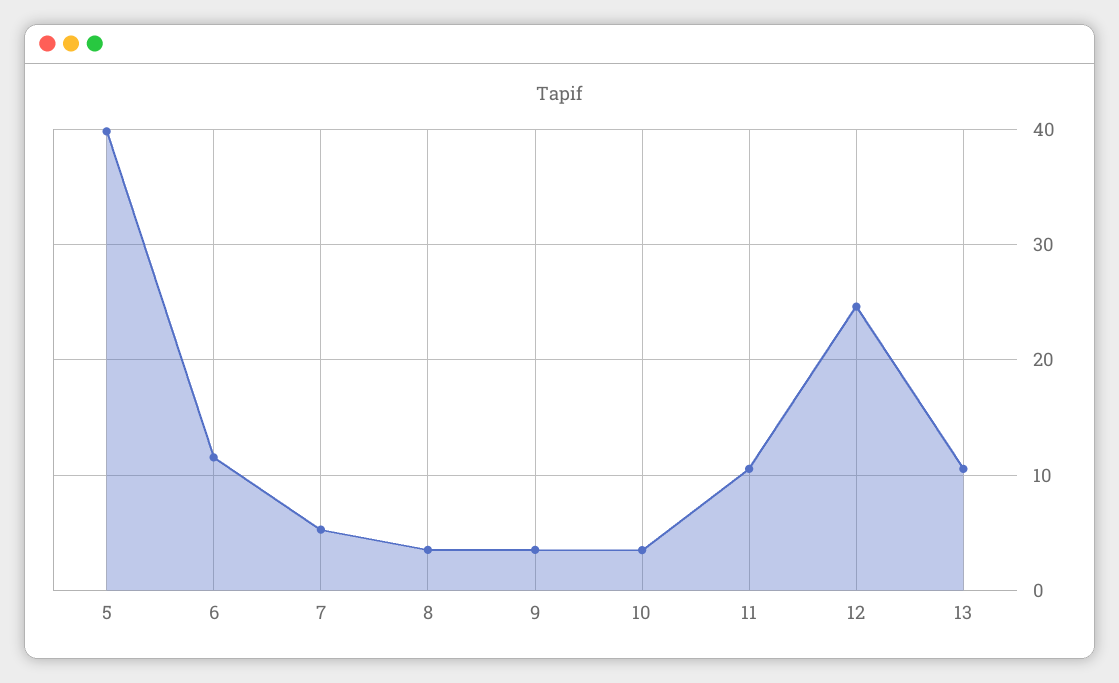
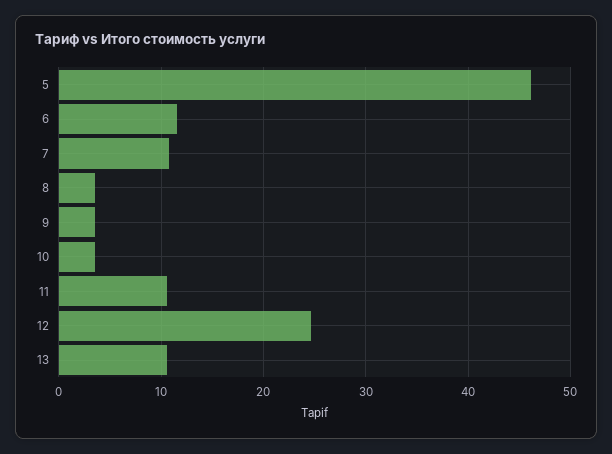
  {
-   "5": 40,
+   "5": 46,
    "6": 12,
-   "7": 5,
+   "7": 11,
    "8": 4,
    "9": 4,
    "10": 4,
    "11": 11,
    "12": 25,
    "13": 11
  }

